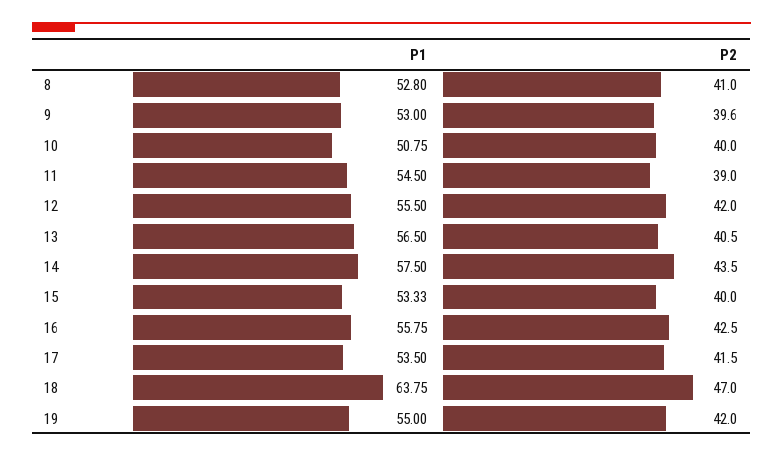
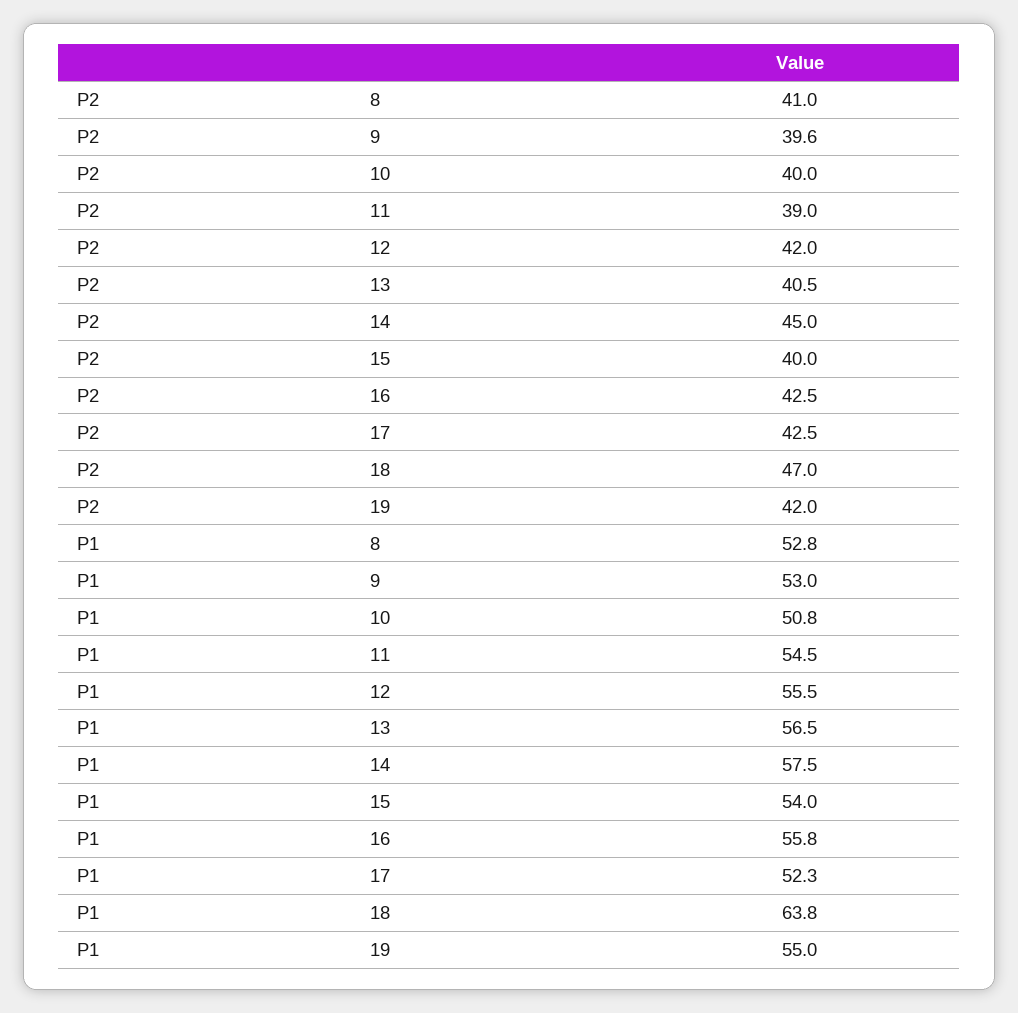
  {
    "P1": {
      "8": 52.8,
      "9": 53,
      "10": 50.75,
      "11": 54.5,
      "12": 55.5,
      "13": 56.5,
      "14": 57.5,
-     "15": 53.33,
+     "15": 54,
      "16": 55.75,
-     "17": 53.5,
+     "17": 52.3,
      "18": 63.75,
      "19": 55
    },
    "P2": {
      "8": 41,
      "9": 39.6,
      "10": 40,
      "11": 39,
      "12": 42,
      "13": 40.5,
-     "14": 43.5,
+     "14": 45,
      "15": 40,
      "16": 42.5,
-     "17": 41.5,
+     "17": 42.5,
      "18": 47,
      "19": 42
    }
  }

